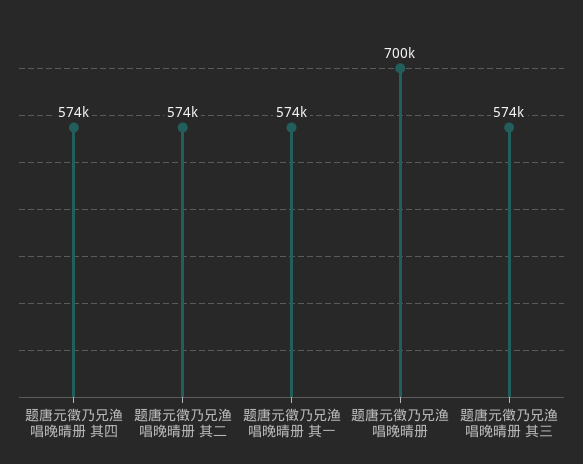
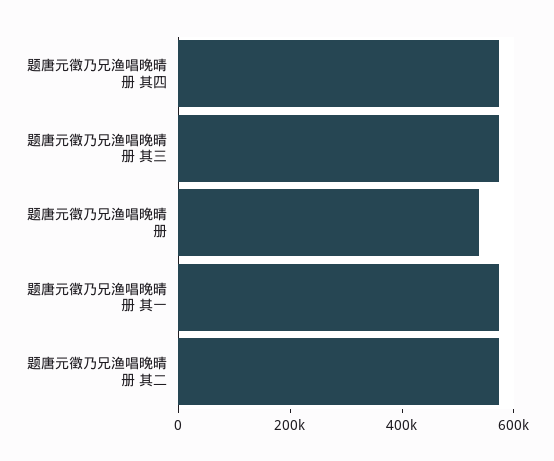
  {
    "题唐元徵乃兄渔唱晚晴册 其四": 574000,
    "题唐元徵乃兄渔唱晚晴册 其二": 574000,
    "题唐元徵乃兄渔唱晚晴册 其一": 574000,
-   "题唐元徵乃兄渔唱晚晴册": 700000,
+   "题唐元徵乃兄渔唱晚晴册": 550000,
    "题唐元徵乃兄渔唱晚晴册 其三": 574000
  }

